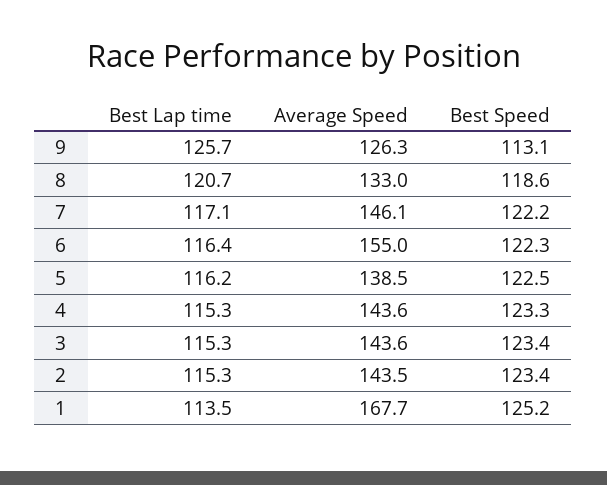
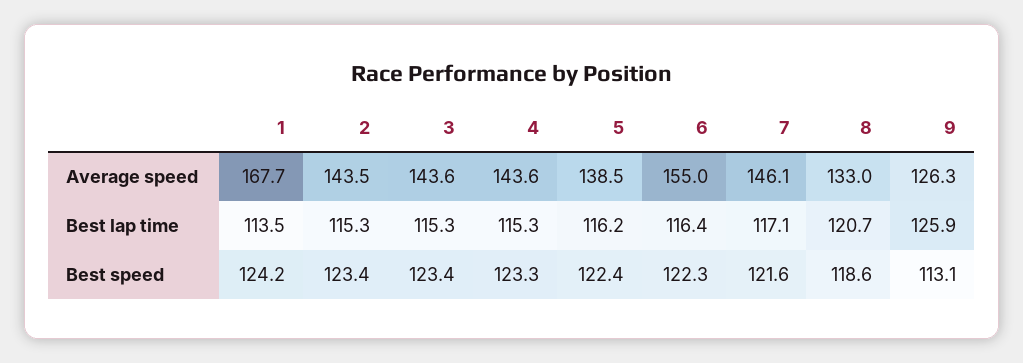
  {
    "Best Lap time": {
-     "9": 125.7,
+     "9": 125.9,
      "8": 120.7,
      "7": 117.1,
      "6": 116.4,
      "5": 116.2,
      "4": 115.3,
      "3": 115.3,
      "2": 115.3,
      "1": 113.5
    },
    "Average Speed": {
      "9": 126.3,
      "8": 133,
      "7": 146.1,
      "6": 155,
      "5": 138.5,
      "4": 143.6,
      "3": 143.6,
      "2": 143.5,
      "1": 167.7
    },
    "Best Speed": {
      "9": 113.1,
      "8": 118.6,
-     "7": 122.2,
+     "7": 121.6,
      "6": 122.3,
-     "5": 122.5,
+     "5": 122.4,
      "4": 123.3,
      "3": 123.4,
      "2": 123.4,
-     "1": 125.2
+     "1": 124.2
    }
  }

